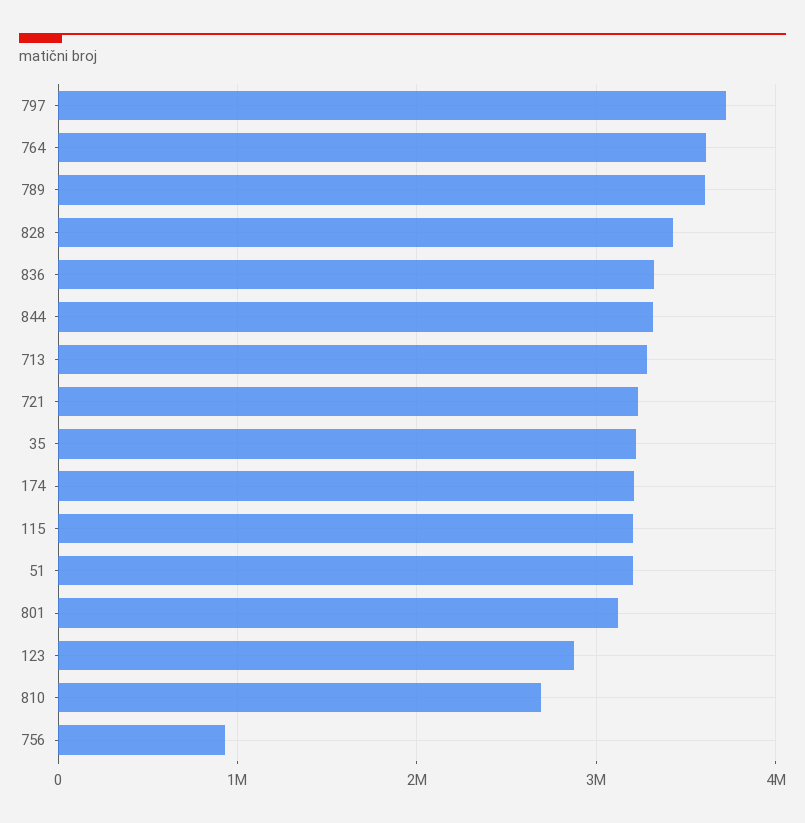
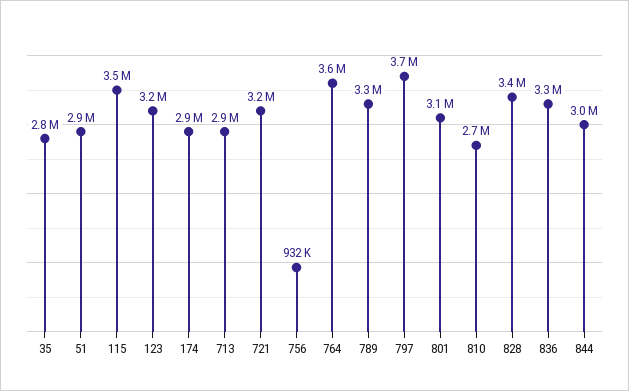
  {
    "797": 3700000,
    "764": 3600000,
-   "789": 3600000,
+   "789": 3300000,
    "828": 3400000,
    "836": 3300000,
-   "844": 3300000,
+   "844": 3000000,
-   "713": 3300000,
+   "713": 2900000,
    "721": 3200000,
-   "35": 3200000,
+   "35": 2800000,
-   "174": 3200000,
+   "174": 2900000,
-   "115": 3200000,
+   "115": 3500000,
-   "51": 3200000,
+   "51": 2900000,
    "801": 3100000,
-   "123": 2900000,
+   "123": 3200000,
    "810": 2700000,
    "756": 932000
  }

